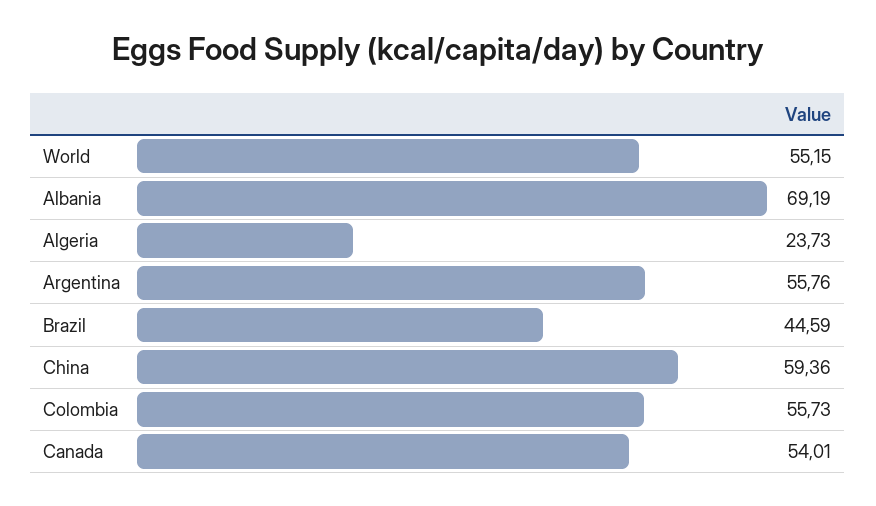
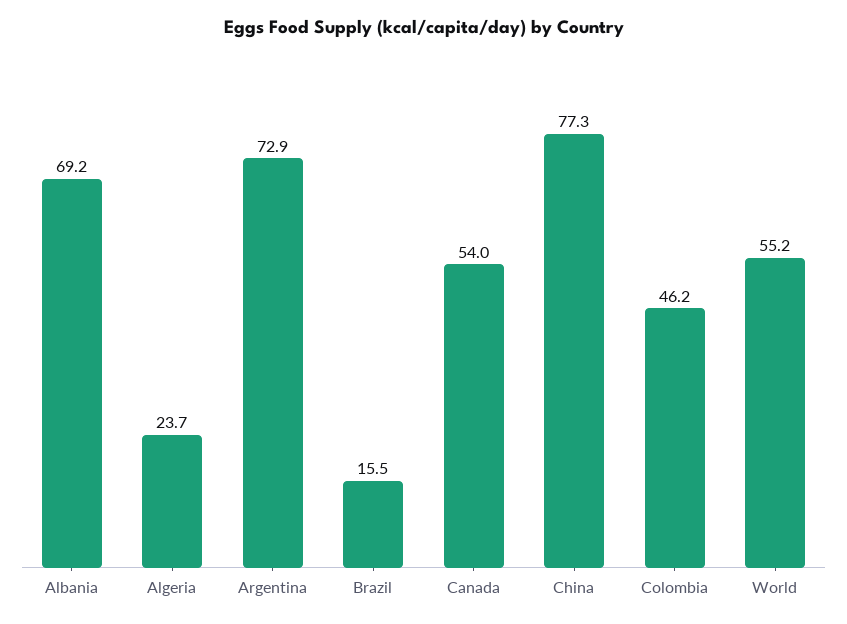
  {
    "World": 55.15,
    "Albania": 69.19,
    "Algeria": 23.73,
-   "Argentina": 55.76,
+   "Argentina": 72.9,
-   "Brazil": 44.59,
+   "Brazil": 15.5,
-   "China": 59.36,
+   "China": 77.3,
-   "Colombia": 55.73,
+   "Colombia": 46.2,
    "Canada": 54.01
  }

